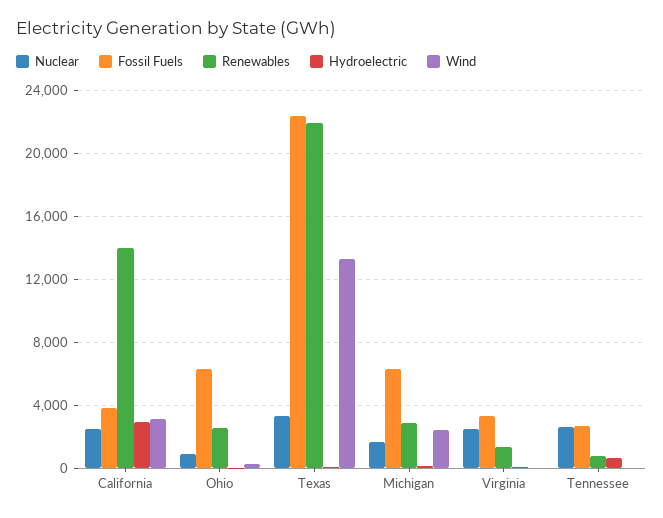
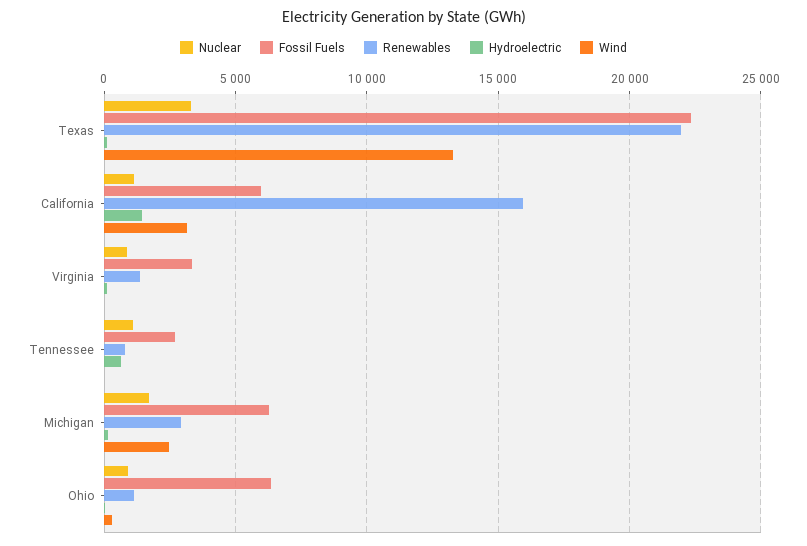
  {
    "Nuclear": {
-     "California": 2500,
+     "California": 1000,
      "Ohio": 1000,
      "Texas": 3500,
      "Michigan": 1500,
-     "Virginia": 2500,
+     "Virginia": 1000,
-     "Tennessee": 2500
+     "Tennessee": 1000
    },
    "Fossil Fuels": {
-     "California": 4000,
+     "California": 6000,
      "Ohio": 6500,
      "Texas": 22500,
      "Michigan": 6500,
      "Virginia": 3500,
      "Tennessee": 2500
    },
    "Renewables": {
-     "California": 14000,
+     "California": 16000,
-     "Ohio": 2500,
+     "Ohio": 1000,
      "Texas": 22000,
      "Michigan": 3000,
      "Virginia": 1500,
      "Tennessee": 1000
    },
    "Hydroelectric": {
-     "California": 3000,
+     "California": 1500,
      "Ohio": 0,
      "Texas": 0,
      "Michigan": 0,
      "Virginia": 0,
      "Tennessee": 500
    },
    "Wind": {
      "California": 3000,
      "Ohio": 500,
      "Texas": 13500,
      "Michigan": 2500,
      "Virginia": 0,
      "Tennessee": 0
    }
  }

